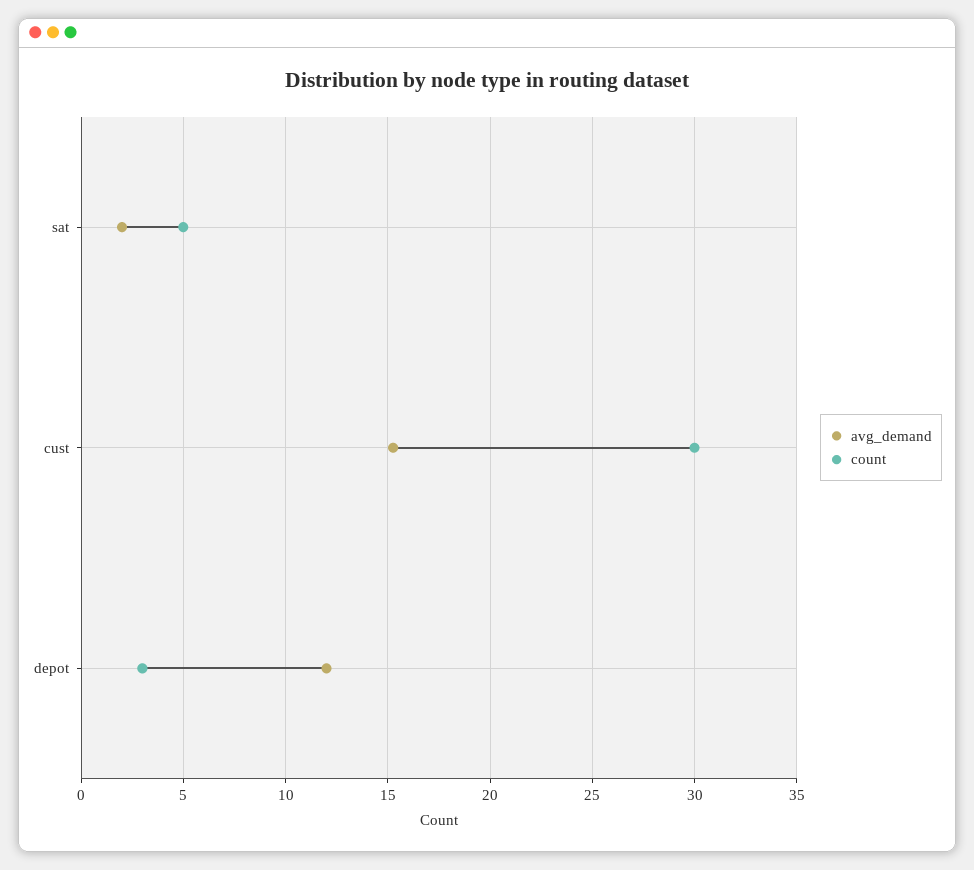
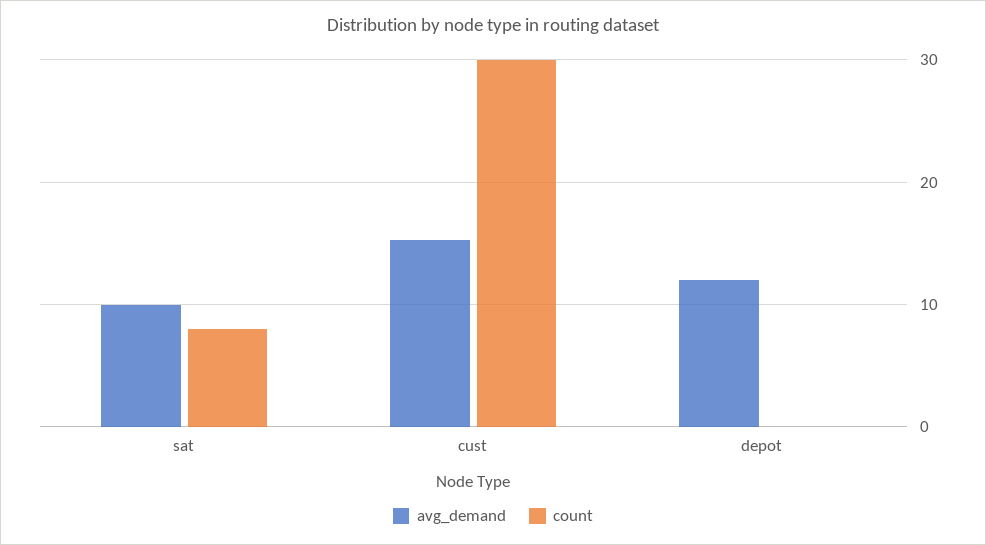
  {
    "avg_demand": {
-     "sat": 2,
+     "sat": 10,
      "cust": 15.5,
      "depot": 12
    },
    "count": {
-     "sat": 5,
+     "sat": 8,
      "cust": 30,
-     "depot": 3
+     "depot": 0
    }
  }

